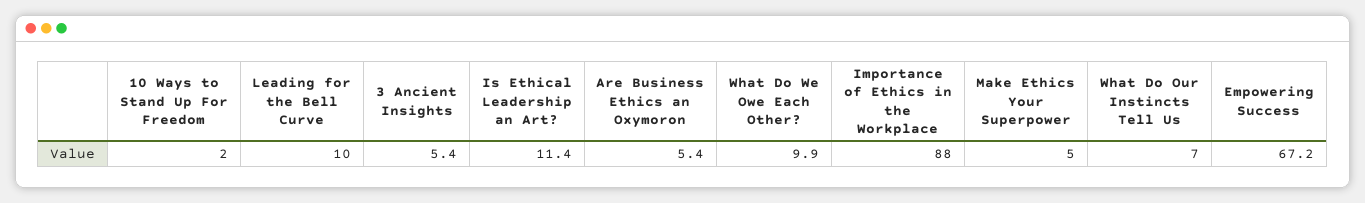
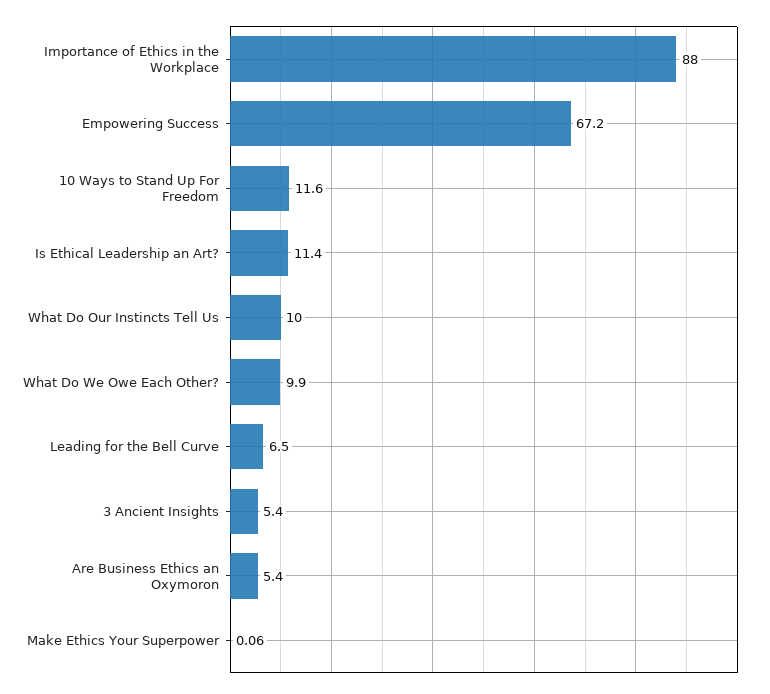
  {
-   "10 Ways to Stand Up For Freedom": 2,
+   "10 Ways to Stand Up For Freedom": 11.6,
-   "Leading for the Bell Curve": 10,
+   "Leading for the Bell Curve": 6.5,
    "3 Ancient Insights": 5.4,
    "Is Ethical Leadership an Art?": 11.4,
    "Are Business Ethics an Oxymoron": 5.4,
    "What Do We Owe Each Other?": 9.9,
    "Importance of Ethics in the Workplace": 88,
-   "Make Ethics Your Superpower": 5,
+   "Make Ethics Your Superpower": 0.06,
-   "What Do Our Instincts Tell Us": 7,
+   "What Do Our Instincts Tell Us": 10,
    "Empowering Success": 67.2
  }

